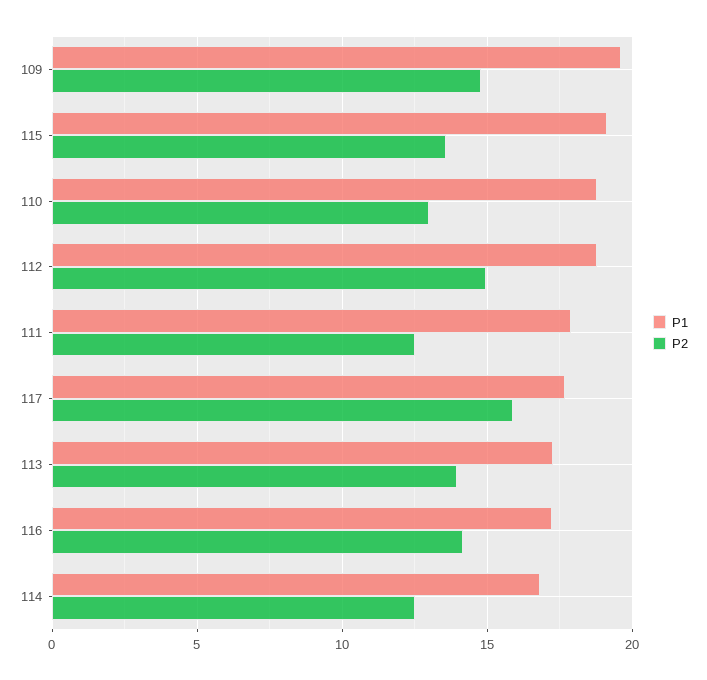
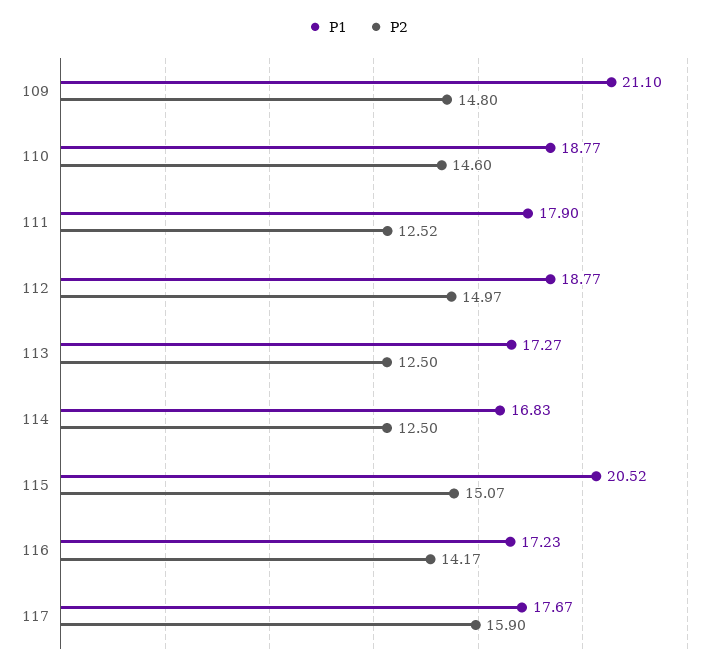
  {
    "P1": {
-     "109": 19.5,
+     "109": 21.1,
-     "115": 19,
+     "115": 20.52,
      "110": 18.77,
      "112": 18.77,
      "111": 17.9,
      "117": 17.67,
      "113": 17.27,
      "116": 17.23,
      "114": 16.83
    },
    "P2": {
      "109": 14.8,
-     "115": 13.5,
+     "115": 15.07,
-     "110": 13,
+     "110": 14.6,
      "112": 14.97,
      "111": 12.52,
      "117": 15.9,
-     "113": 14,
+     "113": 12.5,
      "116": 14.17,
      "114": 12.5
    }
  }

